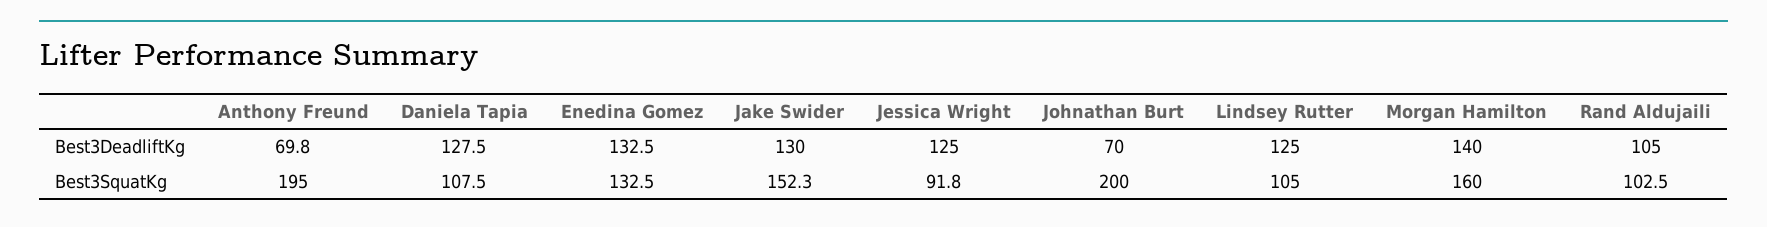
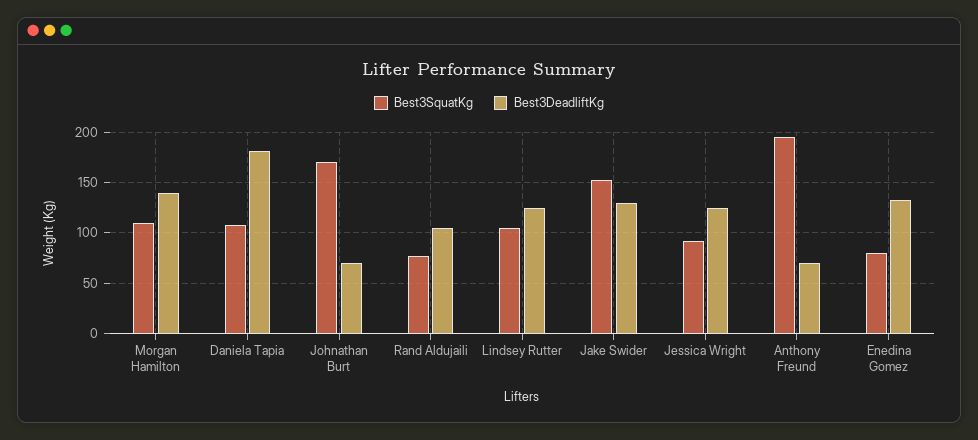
  {
    "Best3DeadliftKg": {
      "Anthony Freund": 69.8,
-     "Daniela Tapia": 127.5,
+     "Daniela Tapia": 180,
      "Enedina Gomez": 132.5,
      "Jake Swider": 130,
      "Jessica Wright": 125,
      "Johnathan Burt": 70,
      "Lindsey Rutter": 125,
      "Morgan Hamilton": 140,
      "Rand Aldujaili": 105
    },
    "Best3SquatKg": {
      "Anthony Freund": 195,
      "Daniela Tapia": 107.5,
-     "Enedina Gomez": 132.5,
+     "Enedina Gomez": 80,
      "Jake Swider": 152.3,
      "Jessica Wright": 91.8,
-     "Johnathan Burt": 200,
+     "Johnathan Burt": 170,
      "Lindsey Rutter": 105,
-     "Morgan Hamilton": 160,
+     "Morgan Hamilton": 110,
-     "Rand Aldujaili": 102.5
+     "Rand Aldujaili": 80
    }
  }

